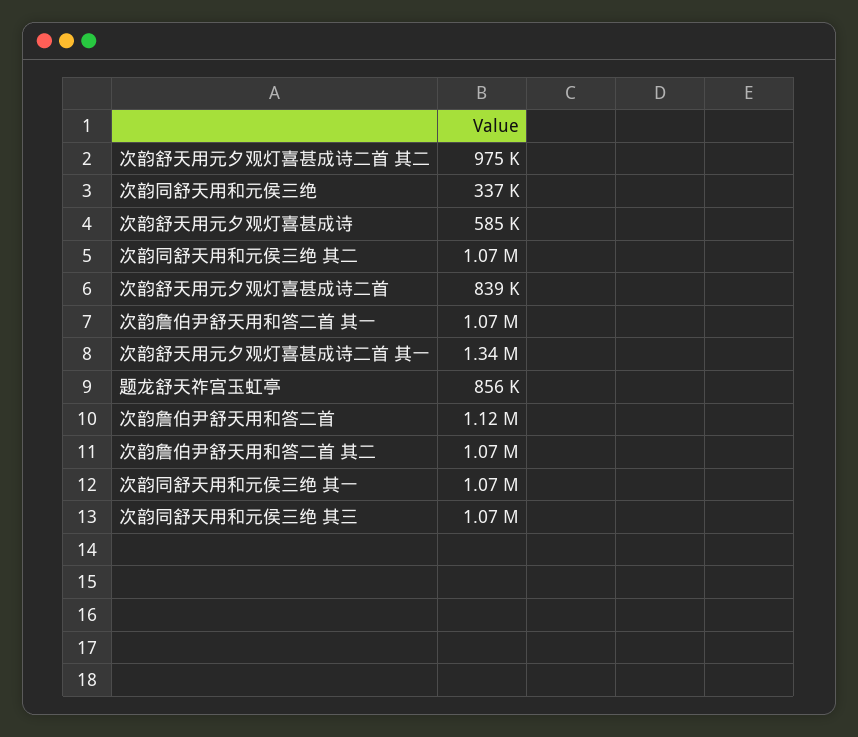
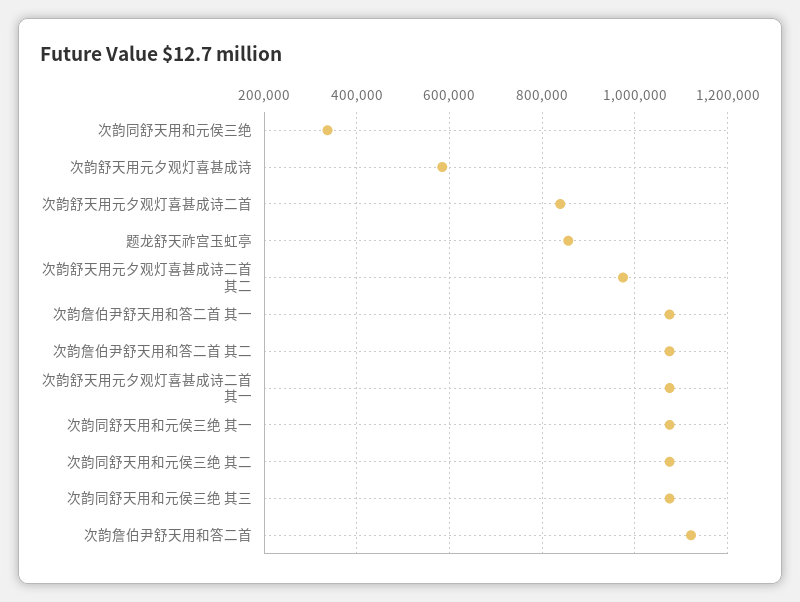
  {
    "次韵舒天用元夕观灯喜甚成诗二首 其二": 975000,
    "次韵同舒天用和元侯三绝": 337000,
    "次韵舒天用元夕观灯喜甚成诗": 585000,
    "次韵同舒天用和元侯三绝 其二": 1070000,
    "次韵舒天用元夕观灯喜甚成诗二首": 839000,
    "次韵詹伯尹舒天用和答二首 其一": 1070000,
-   "次韵舒天用元夕观灯喜甚成诗二首 其一": 1340000,
+   "次韵舒天用元夕观灯喜甚成诗二首 其一": 1080000,
    "题龙舒天祚宫玉虹亭": 856000,
    "次韵詹伯尹舒天用和答二首": 1120000,
    "次韵詹伯尹舒天用和答二首 其二": 1070000,
    "次韵同舒天用和元侯三绝 其一": 1070000,
    "次韵同舒天用和元侯三绝 其三": 1070000
  }

